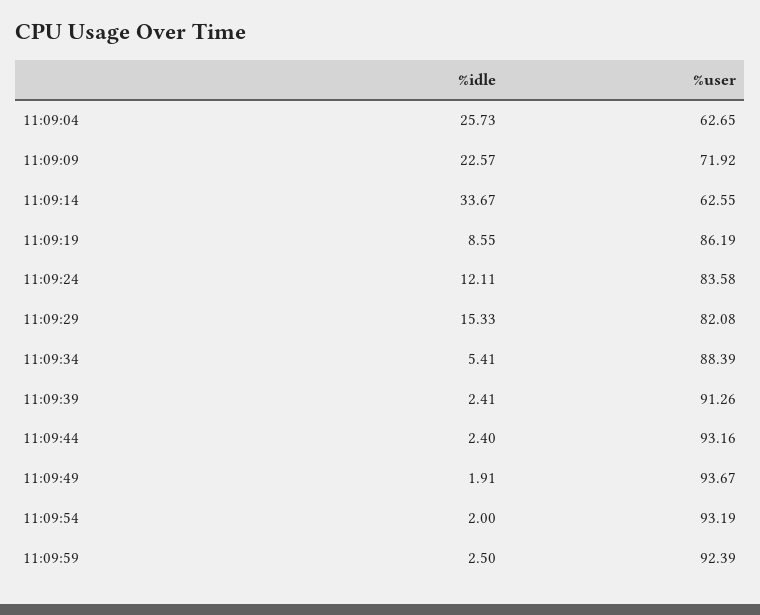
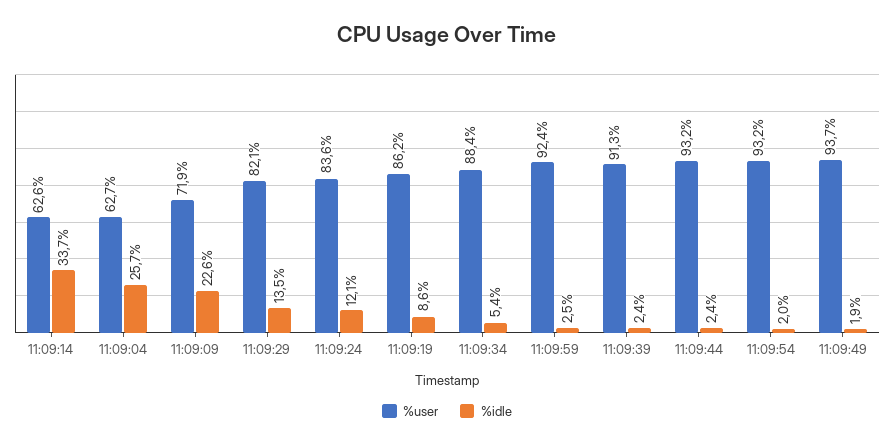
  {
    "%idle": {
      "11:09:04": 25.73,
      "11:09:09": 22.57,
      "11:09:14": 33.67,
      "11:09:19": 8.55,
      "11:09:24": 12.11,
-     "11:09:29": 15.33,
+     "11:09:29": 13.5,
      "11:09:34": 5.41,
      "11:09:39": 2.41,
      "11:09:44": 2.4,
      "11:09:49": 1.91,
      "11:09:54": 2,
      "11:09:59": 2.5
    },
    "%user": {
      "11:09:04": 62.65,
      "11:09:09": 71.92,
      "11:09:14": 62.55,
      "11:09:19": 86.19,
      "11:09:24": 83.58,
      "11:09:29": 82.08,
      "11:09:34": 88.39,
      "11:09:39": 91.26,
      "11:09:44": 93.16,
      "11:09:49": 93.67,
      "11:09:54": 93.19,
      "11:09:59": 92.39
    }
  }

